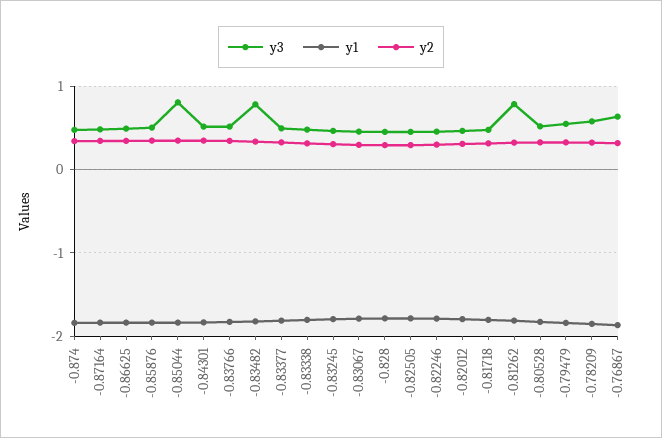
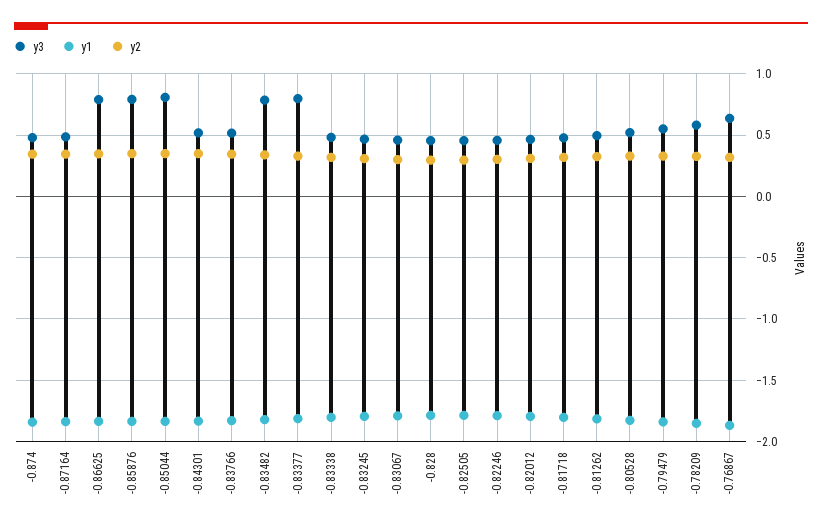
  {
    "y3": {
      "-0.874": 0.5,
      "-0.87164": 0.5,
-     "-0.86625": 0.5,
+     "-0.86625": 0.8,
-     "-0.85876": 0.5,
+     "-0.85876": 0.8,
      "-0.85044": 0.8,
      "-0.84301": 0.5,
      "-0.83766": 0.5,
      "-0.83482": 0.8,
-     "-0.83377": 0.5,
+     "-0.83377": 0.8,
      "-0.83338": 0.5,
      "-0.83245": 0.45,
      "-0.83067": 0.45,
      "-0.828": 0.45,
      "-0.82505": 0.45,
      "-0.82246": 0.45,
      "-0.82012": 0.45,
      "-0.81718": 0.5,
-     "-0.81262": 0.8,
+     "-0.81262": 0.5,
      "-0.80528": 0.5,
      "-0.79479": 0.55,
      "-0.78209": 0.6,
      "-0.76867": 0.65
    },
    "y1": {
      "-0.874": -1.85,
      "-0.87164": -1.85,
      "-0.86625": -1.85,
      "-0.85876": -1.85,
      "-0.85044": -1.85,
      "-0.84301": -1.85,
      "-0.83766": -1.85,
      "-0.83482": -1.8,
      "-0.83377": -1.8,
      "-0.83338": -1.8,
      "-0.83245": -1.8,
      "-0.83067": -1.8,
      "-0.828": -1.8,
      "-0.82505": -1.8,
      "-0.82246": -1.8,
      "-0.82012": -1.8,
      "-0.81718": -1.8,
      "-0.81262": -1.8,
      "-0.80528": -1.85,
      "-0.79479": -1.85,
      "-0.78209": -1.85,
      "-0.76867": -1.85
    },
    "y2": {
      "-0.874": 0.35,
      "-0.87164": 0.35,
      "-0.86625": 0.35,
      "-0.85876": 0.35,
      "-0.85044": 0.35,
      "-0.84301": 0.35,
      "-0.83766": 0.35,
      "-0.83482": 0.35,
      "-0.83377": 0.35,
      "-0.83338": 0.3,
      "-0.83245": 0.3,
      "-0.83067": 0.3,
      "-0.828": 0.3,
      "-0.82505": 0.3,
      "-0.82246": 0.3,
      "-0.82012": 0.3,
      "-0.81718": 0.3,
      "-0.81262": 0.35,
      "-0.80528": 0.35,
      "-0.79479": 0.35,
      "-0.78209": 0.35,
      "-0.76867": 0.3
    }
  }

